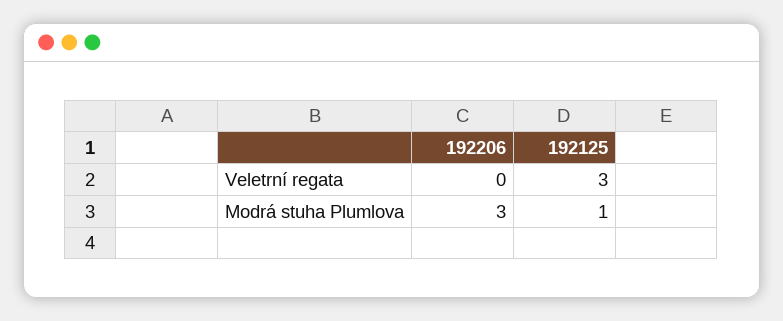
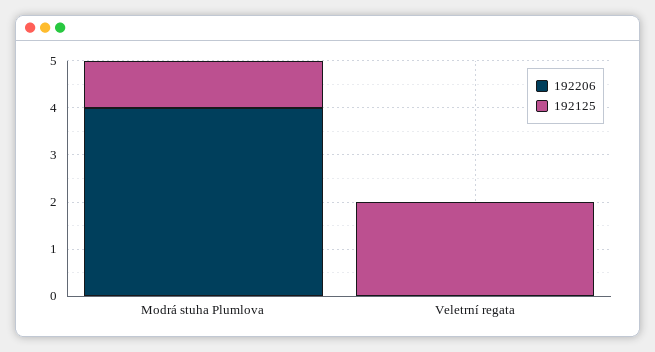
  {
    "192206": {
      "Veletrní regata": 0,
-     "Modrá stuha Plumlova": 3
+     "Modrá stuha Plumlova": 4
    },
    "192125": {
-     "Veletrní regata": 3,
+     "Veletrní regata": 2,
      "Modrá stuha Plumlova": 1
    }
  }

